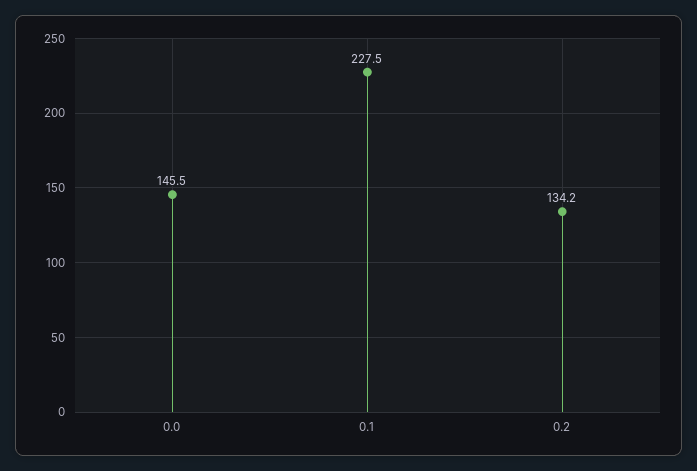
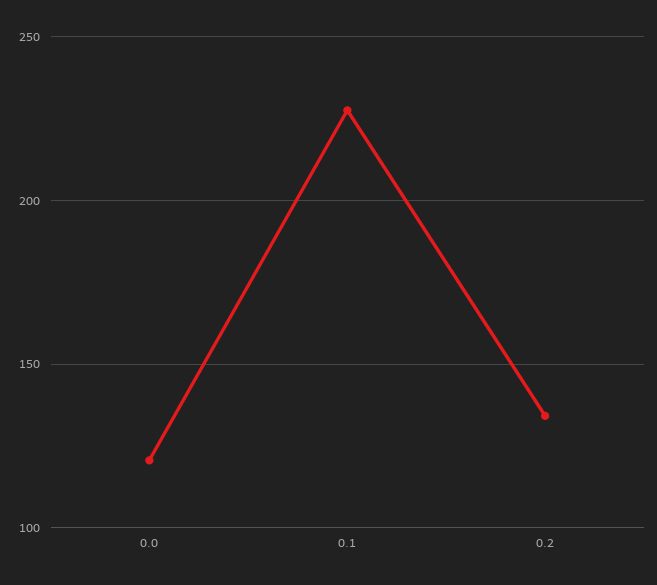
  {
-   "0.0": 145.5,
+   "0.0": 120,
    "0.1": 227.5,
    "0.2": 134.2
  }

